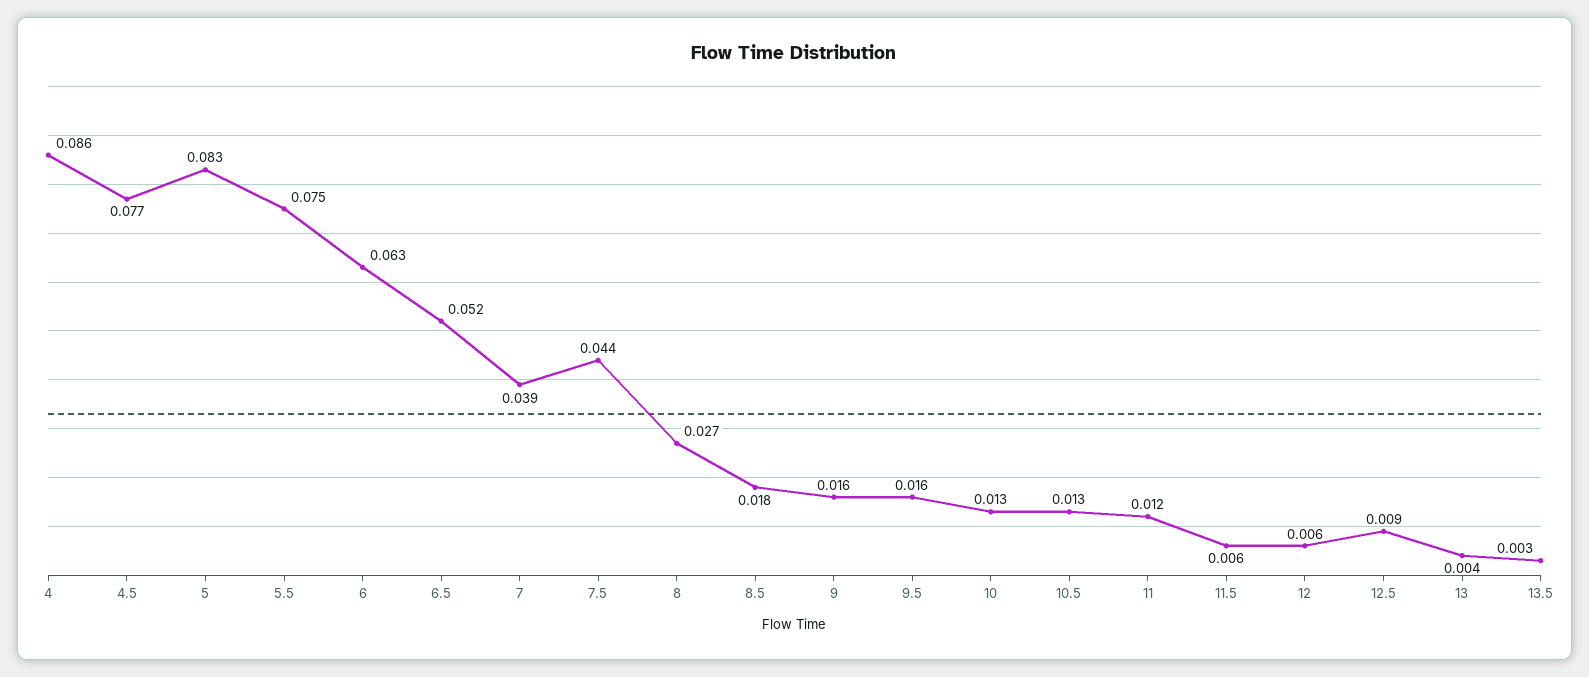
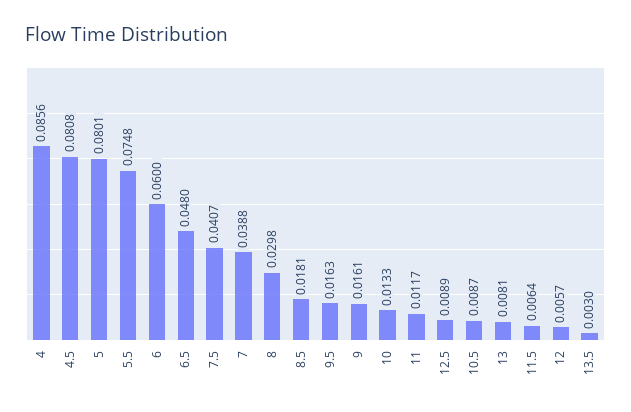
  {
    "4": 0.0856,
-   "4.5": 0.077,
+   "4.5": 0.0808,
-   "5": 0.083,
+   "5": 0.0801,
    "5.5": 0.0748,
-   "6": 0.063,
+   "6": 0.06,
-   "6.5": 0.052,
+   "6.5": 0.048,
    "7": 0.0388,
-   "7.5": 0.044,
+   "7.5": 0.0407,
-   "8": 0.027,
+   "8": 0.0298,
    "8.5": 0.0181,
    "9": 0.0161,
    "9.5": 0.0163,
    "10": 0.0133,
-   "10.5": 0.013,
+   "10.5": 0.0087,
    "11": 0.0117,
    "11.5": 0.0064,
    "12": 0.0057,
    "12.5": 0.0089,
-   "13": 0.004,
+   "13": 0.0081,
    "13.5": 0.003
  }

